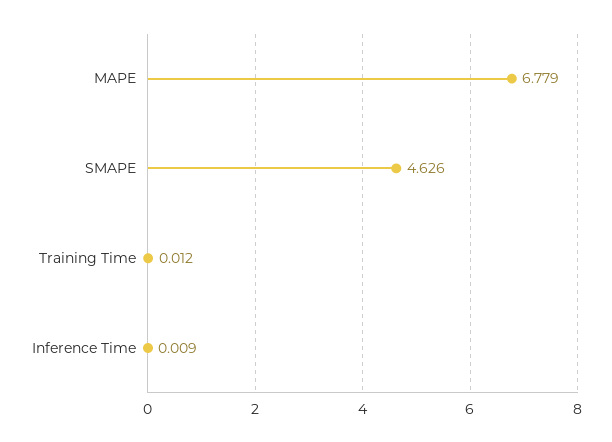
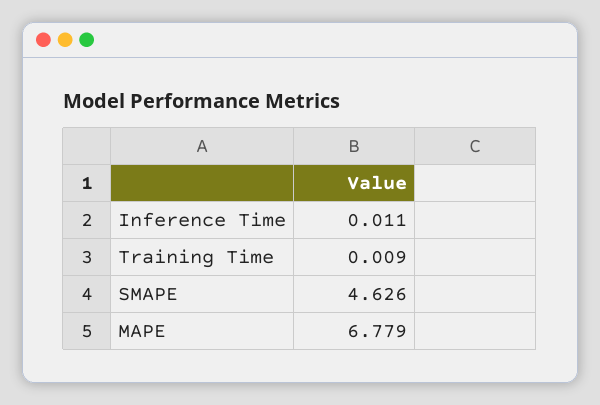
  {
    "MAPE": 6.779,
    "SMAPE": 4.626,
-   "Training Time": 0.012,
+   "Training Time": 0.009,
-   "Inference Time": 0.009
+   "Inference Time": 0.011
  }

